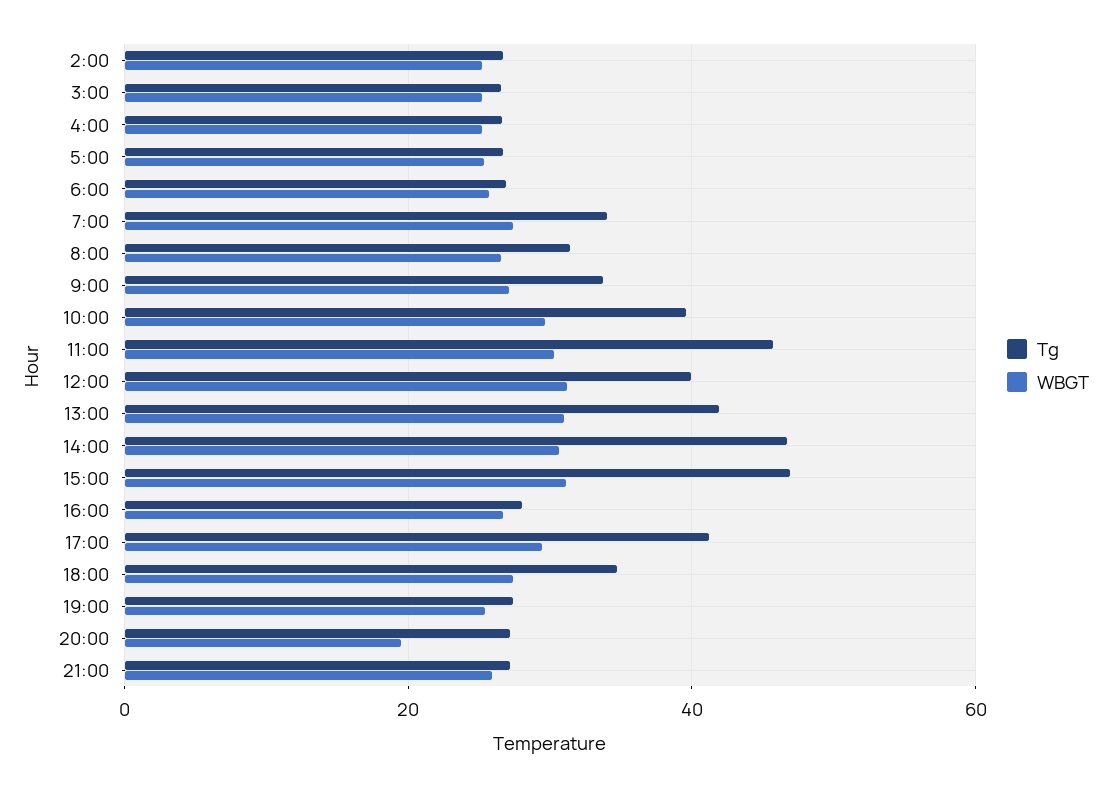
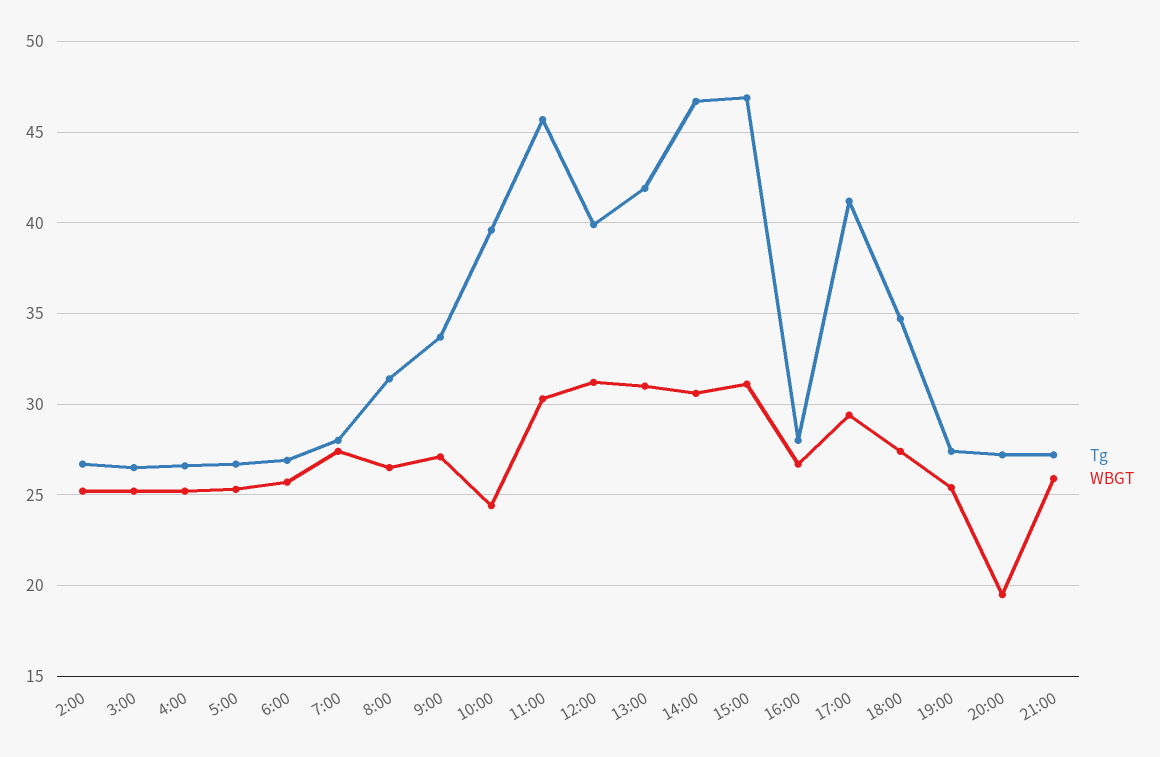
  {
    "Tg": {
      "2:00": 26.5,
      "3:00": 26.5,
      "4:00": 26.5,
      "5:00": 26.5,
      "6:00": 27,
-     "7:00": 34,
+     "7:00": 28,
      "8:00": 31.5,
      "9:00": 33.5,
      "10:00": 39.5,
      "11:00": 45.5,
      "12:00": 40,
      "13:00": 42,
      "14:00": 46.5,
      "15:00": 47,
      "16:00": 28,
      "17:00": 41,
      "18:00": 34.5,
      "19:00": 27.5,
      "20:00": 27,
      "21:00": 27
    },
    "WBGT": {
      "2:00": 25,
      "3:00": 25,
      "4:00": 25,
      "5:00": 25.5,
      "6:00": 25.5,
      "7:00": 27.5,
      "8:00": 26.5,
      "9:00": 27,
-     "10:00": 30,
+     "10:00": 24.5,
      "11:00": 30.5,
      "12:00": 31,
      "13:00": 31,
      "14:00": 30.5,
      "15:00": 31,
      "16:00": 26.5,
      "17:00": 29.5,
      "18:00": 27.5,
      "19:00": 25.5,
      "20:00": 19.5,
      "21:00": 26
    }
  }

